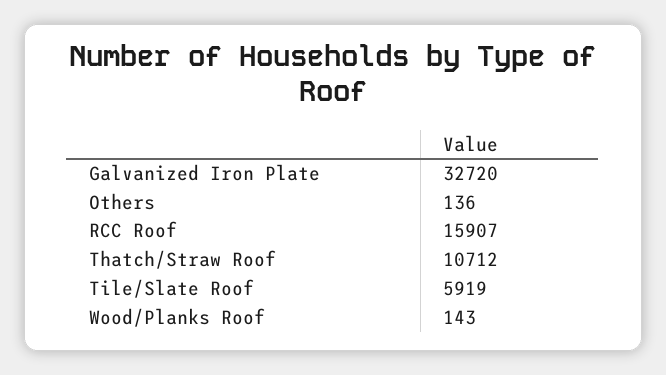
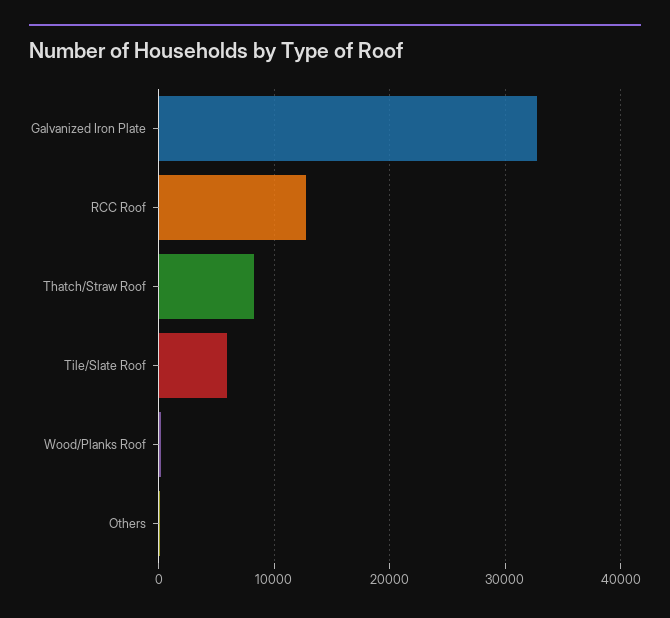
  {
    "Galvanized Iron Plate": 32720,
    "Others": 136,
-   "RCC Roof": 15907,
+   "RCC Roof": 13000,
-   "Thatch/Straw Roof": 10712,
+   "Thatch/Straw Roof": 8000,
    "Tile/Slate Roof": 5919,
    "Wood/Planks Roof": 143
  }

